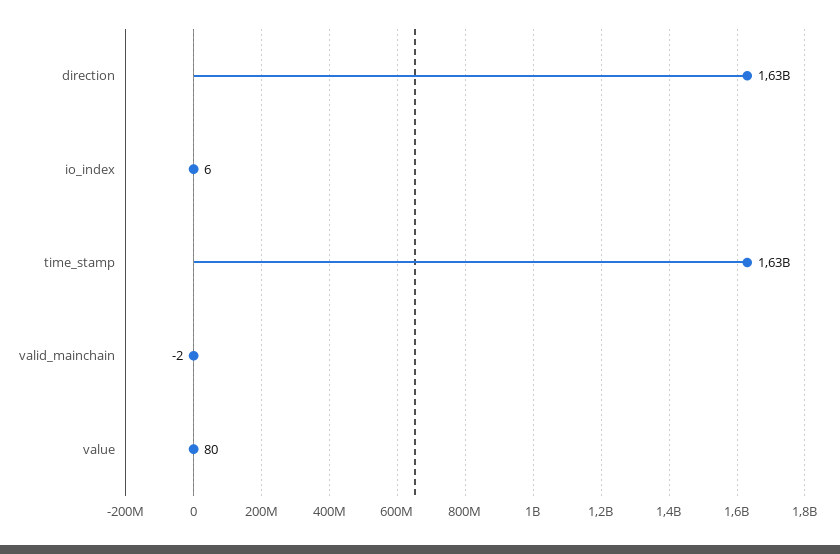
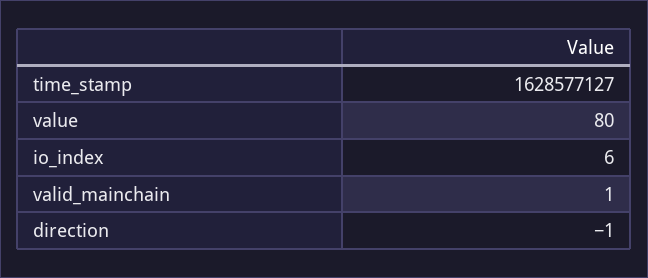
  {
-   "direction": 1630000000,
+   "direction": -1,
    "io_index": 6,
    "time_stamp": 1628577127,
-   "valid_mainchain": -2,
+   "valid_mainchain": 1,
    "value": 80
  }

